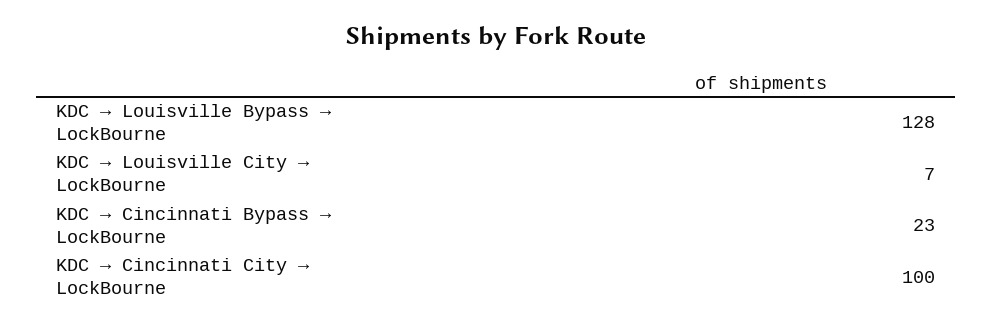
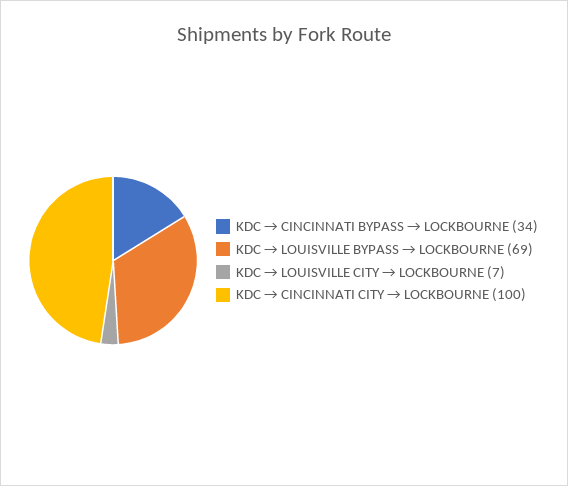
  {
-   "KDC → Louisville Bypass → LockBourne": 128,
+   "KDC → Louisville Bypass → LockBourne": 69,
    "KDC → Louisville City → LockBourne": 7,
-   "KDC → Cincinnati Bypass → LockBourne": 23,
+   "KDC → Cincinnati Bypass → LockBourne": 34,
    "KDC → Cincinnati City → LockBourne": 100
  }

